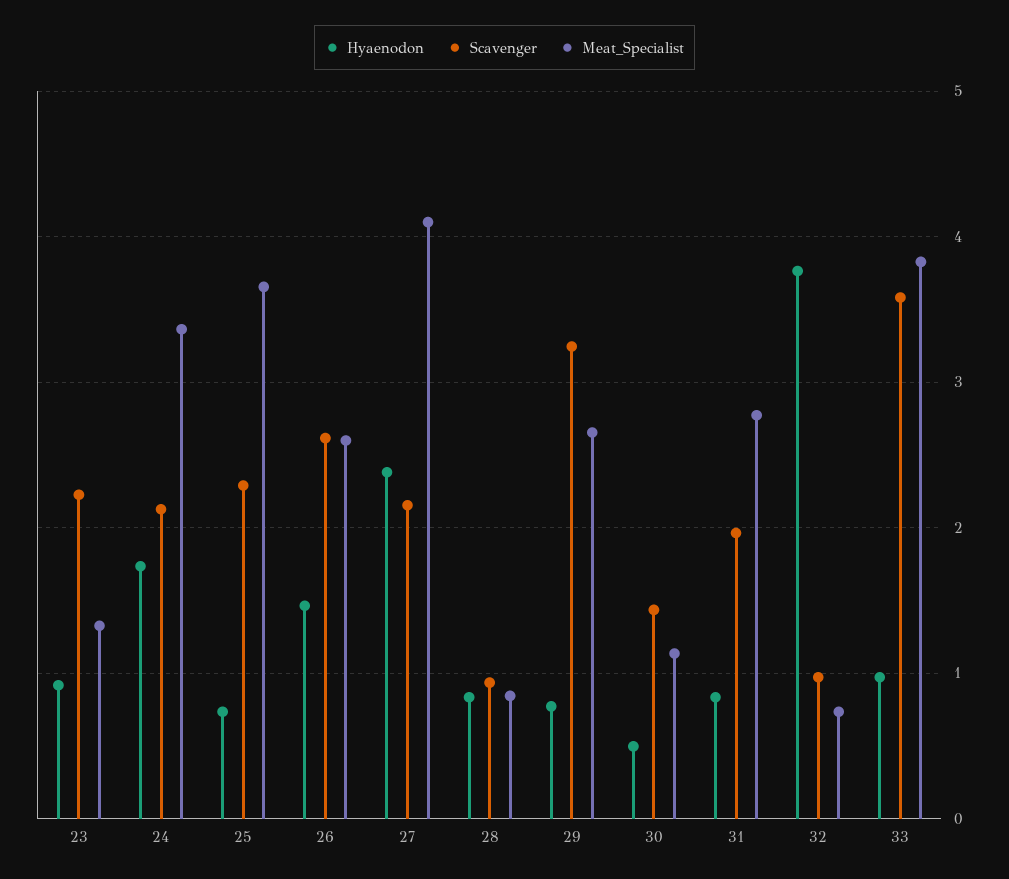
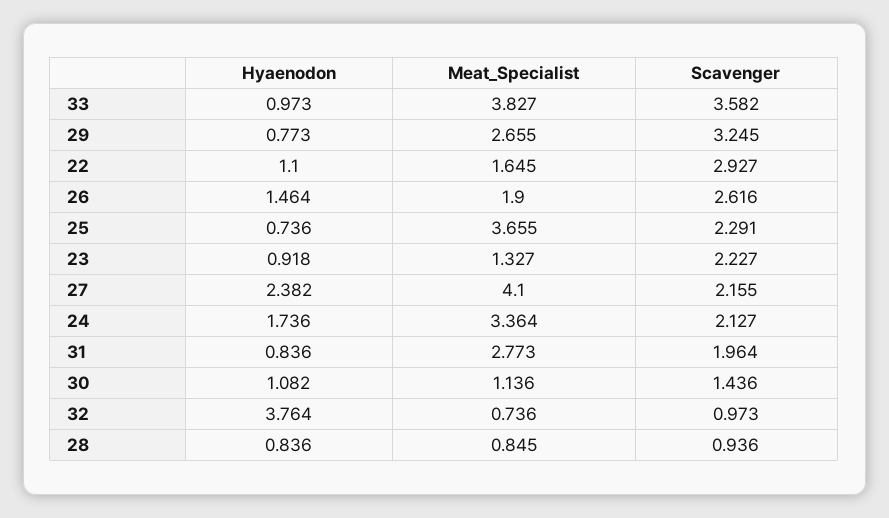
  {
    "Hyaenodon": {
      "23": 0.918,
      "24": 1.736,
      "25": 0.736,
      "26": 1.464,
      "27": 2.382,
      "28": 0.836,
      "29": 0.773,
-     "30": 0.5,
+     "30": 1.082,
      "31": 0.836,
      "32": 3.764,
-     "33": 0.973
+     "33": 0.973,
+     "22": 1.1
    },
    "Scavenger": {
      "23": 2.227,
      "24": 2.127,
      "25": 2.291,
      "26": 2.616,
      "27": 2.155,
      "28": 0.936,
      "29": 3.245,
      "30": 1.436,
      "31": 1.964,
      "32": 0.973,
-     "33": 3.582
+     "33": 3.582,
+     "22": 2.927
    },
    "Meat_Specialist": {
      "23": 1.327,
      "24": 3.364,
      "25": 3.655,
-     "26": 2.6,
+     "26": 1.9,
      "27": 4.1,
      "28": 0.845,
      "29": 2.655,
      "30": 1.136,
      "31": 2.773,
      "32": 0.736,
-     "33": 3.827
+     "33": 3.827,
+     "22": 1.645
    }
  }

